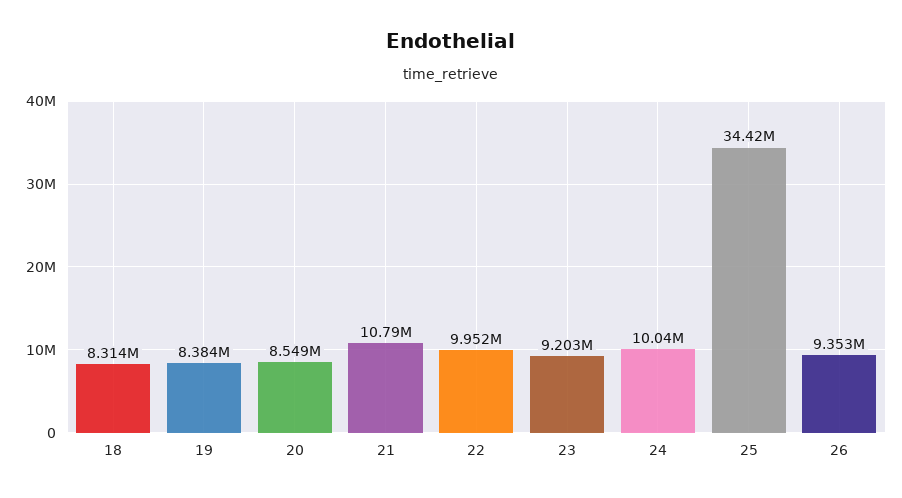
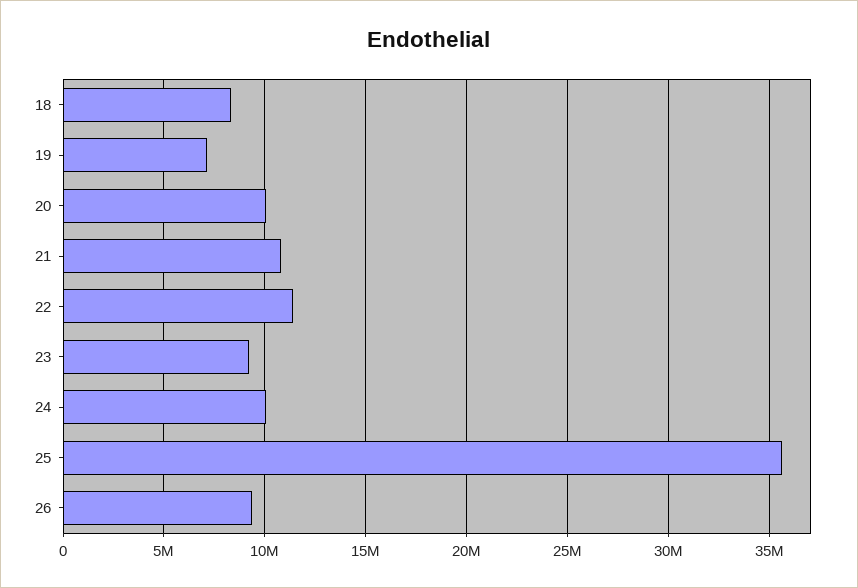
  {
    "18": 8314000,
-   "19": 8384000,
+   "19": 7000000,
-   "20": 8549000,
+   "20": 10000000,
    "21": 10790000,
-   "22": 9952000,
+   "22": 11500000,
    "23": 9203000,
    "24": 10040000,
-   "25": 34420000,
+   "25": 35500000,
    "26": 9353000
  }

